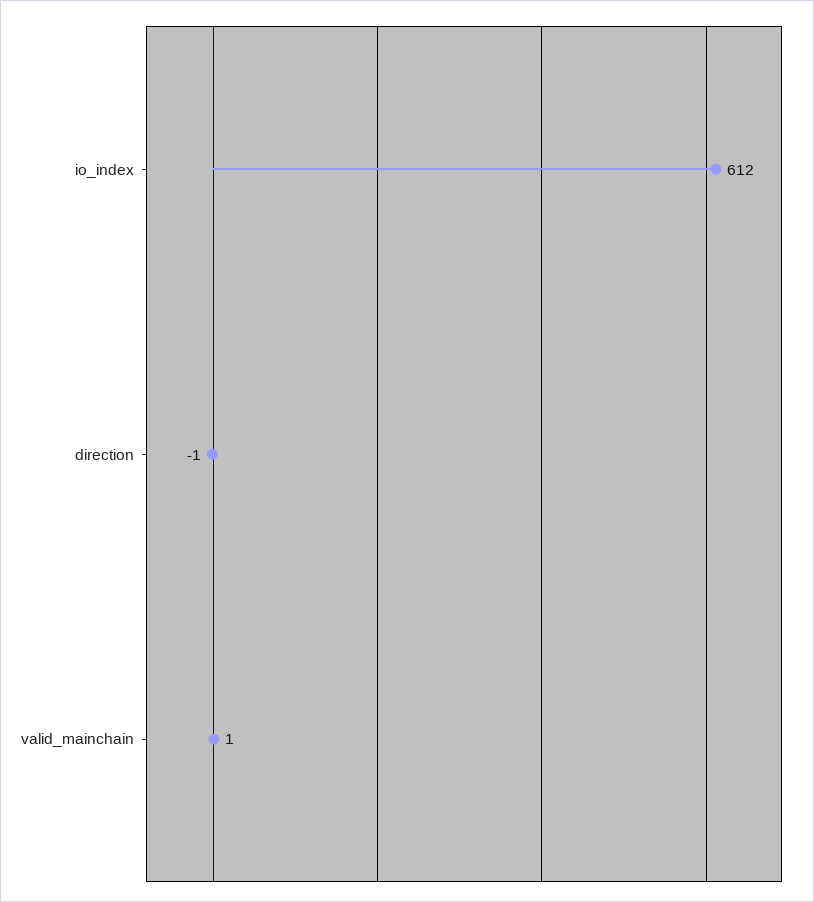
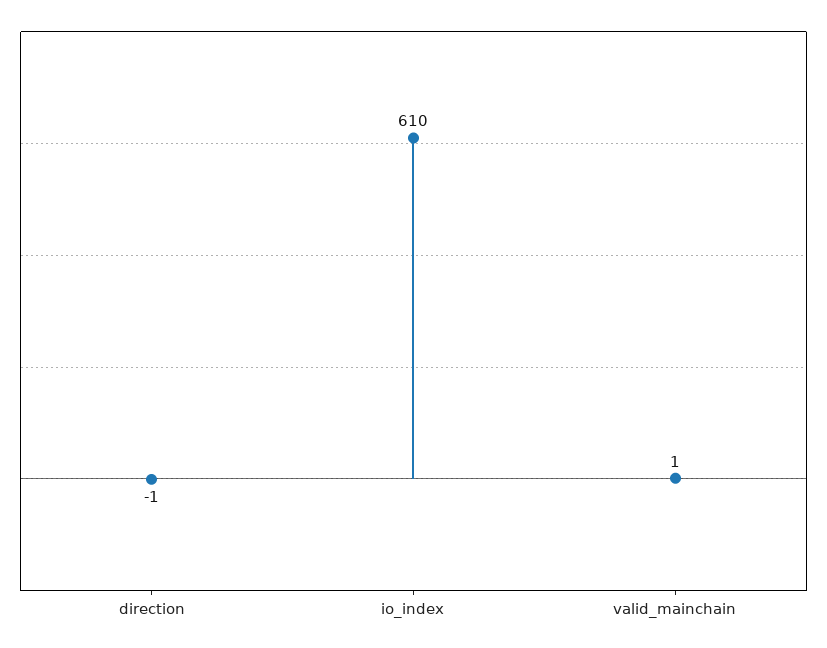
  {
-   "io_index": 612,
+   "io_index": 610,
    "direction": -1,
    "valid_mainchain": 1
  }

